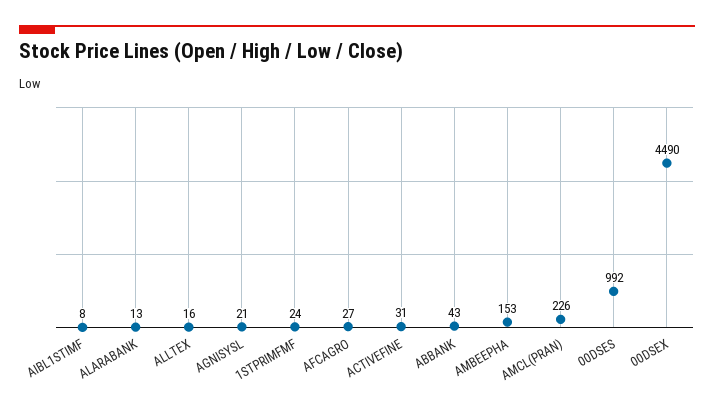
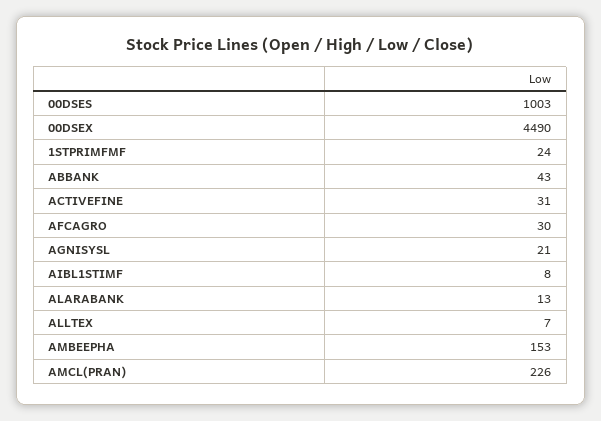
  {
    "AIBL1STIMF": 8,
    "ALARABANK": 13,
-   "ALLTEX": 16,
+   "ALLTEX": 7,
    "AGNISYSL": 21,
    "1STPRIMFMF": 24,
-   "AFCAGRO": 27,
+   "AFCAGRO": 30,
    "ACTIVEFINE": 31,
    "ABBANK": 43,
    "AMBEEPHA": 153,
    "AMCL(PRAN)": 226,
-   "00DSES": 992,
+   "00DSES": 1003,
    "00DSEX": 4490
  }

